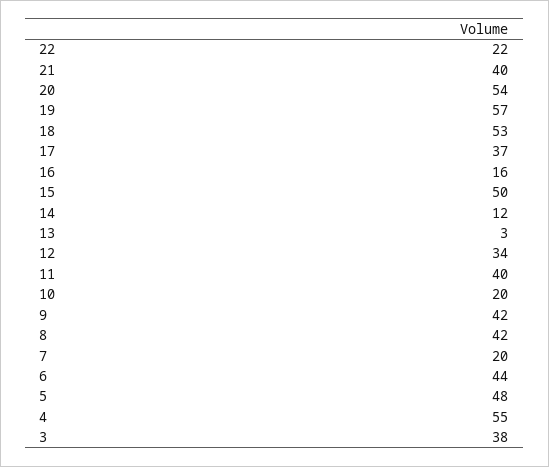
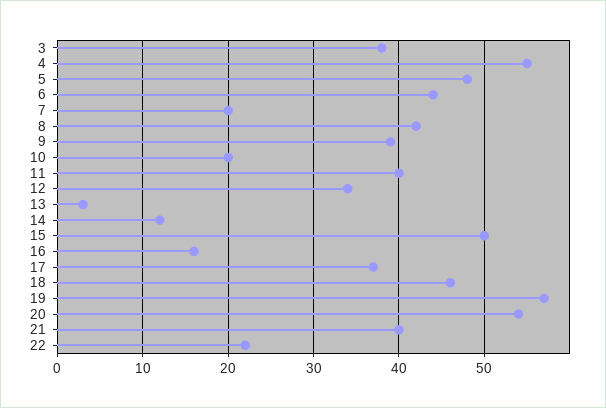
  {
    "22": 22,
    "21": 40,
    "20": 54,
    "19": 57,
-   "18": 53,
+   "18": 46,
    "17": 37,
    "16": 16,
    "15": 50,
    "14": 12,
    "13": 3,
    "12": 34,
    "11": 40,
    "10": 20,
-   "9": 42,
+   "9": 39,
    "8": 42,
    "7": 20,
    "6": 44,
    "5": 48,
    "4": 55,
    "3": 38
  }

